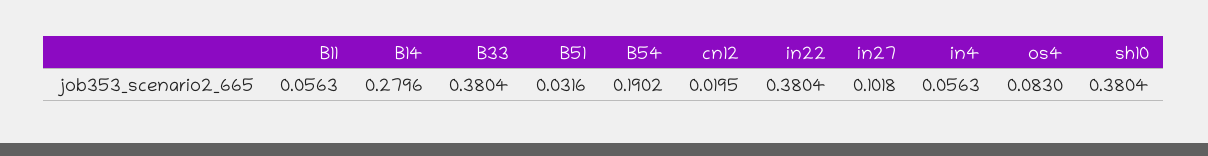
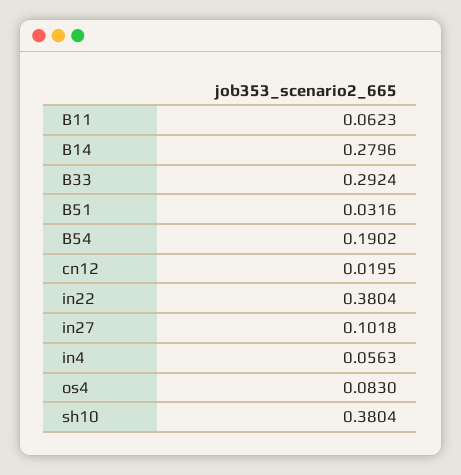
  {
-   "B11": 0.0563,
+   "B11": 0.0623,
    "B14": 0.2796,
-   "B33": 0.3804,
+   "B33": 0.2924,
    "B51": 0.0316,
    "B54": 0.1902,
    "cn12": 0.0195,
    "in22": 0.3804,
    "in27": 0.1018,
    "in4": 0.0563,
    "os4": 0.083,
    "sh10": 0.3804
  }

